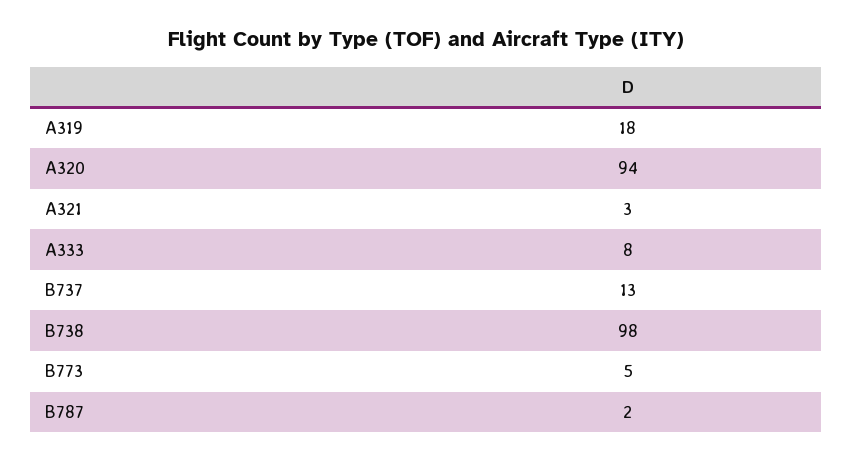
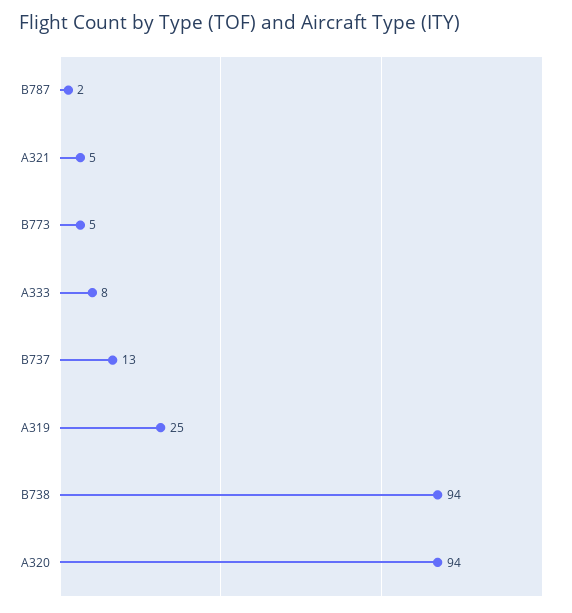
  {
-   "A319": 18,
+   "A319": 25,
    "A320": 94,
-   "A321": 3,
+   "A321": 5,
    "A333": 8,
    "B737": 13,
-   "B738": 98,
+   "B738": 94,
    "B773": 5,
    "B787": 2
  }

